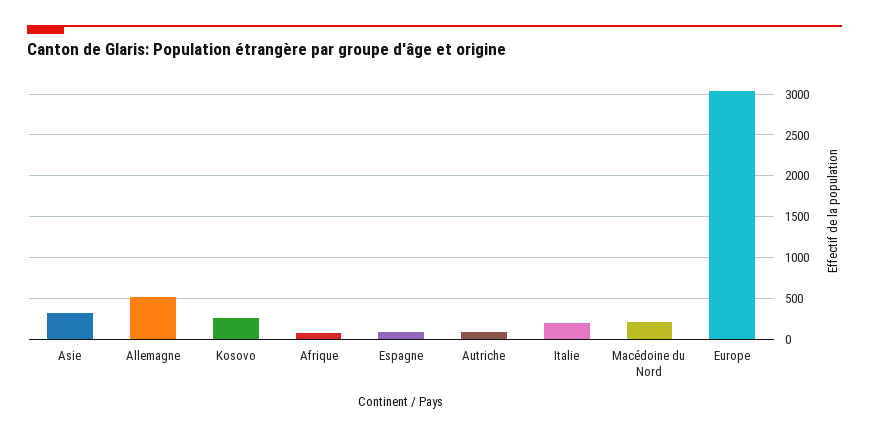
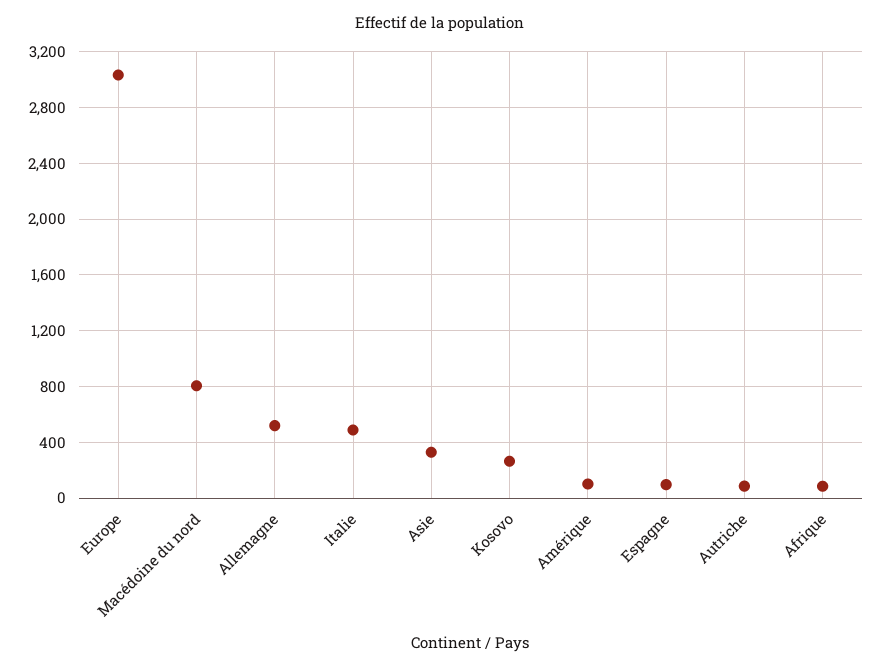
  {
    "Asie": 350,
    "Allemagne": 500,
    "Kosovo": 250,
    "Afrique": 100,
    "Espagne": 100,
    "Autriche": 100,
-   "Italie": 200,
+   "Italie": 500,
-   "Macédoine du Nord": 200,
+   "Macédoine du Nord": 800,
-   "Europe": 3050
+   "Europe": 3050,
+   "Amérique": 100
  }

